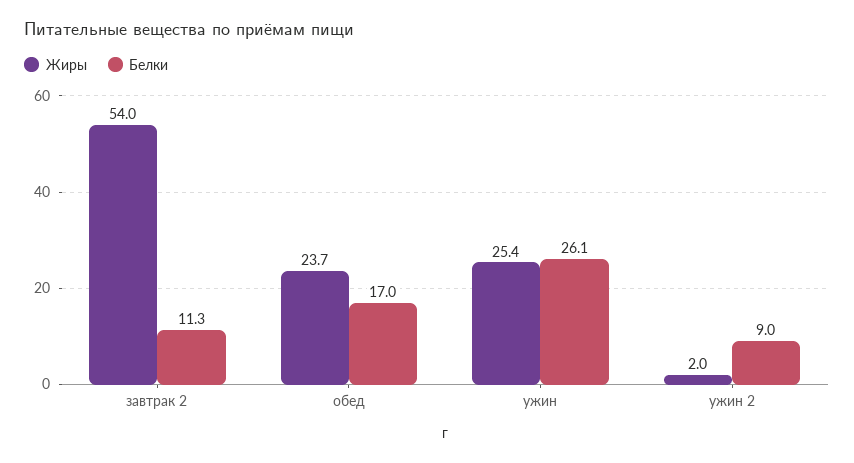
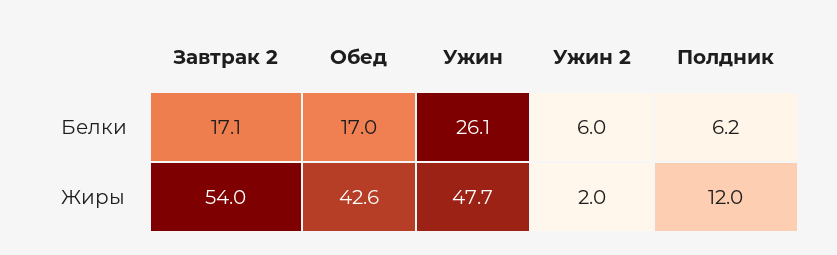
  {
    "Жиры": {
      "завтрак 2": 54,
-     "обед": 23.7,
+     "обед": 42.6,
-     "ужин": 25.4,
+     "ужин": 47.7,
-     "ужин 2": 2
+     "ужин 2": 2,
+     "Полдник": 12
    },
    "Белки": {
-     "завтрак 2": 11.3,
+     "завтрак 2": 17.1,
      "обед": 17,
      "ужин": 26.1,
-     "ужин 2": 9
+     "ужин 2": 6,
+     "Полдник": 6.2
    }
  }

